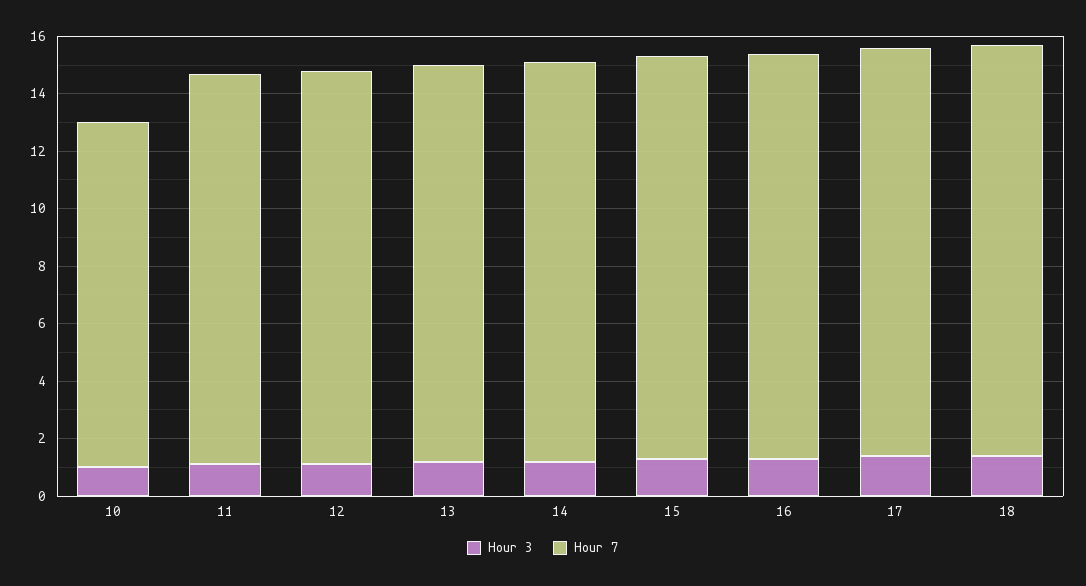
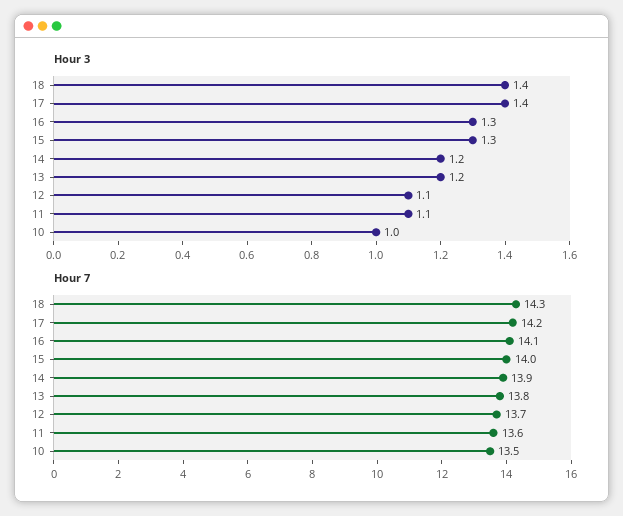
  {
    "Hour 3": {
      "10": 1,
      "11": 1.1,
      "12": 1.1,
      "13": 1.2,
      "14": 1.2,
      "15": 1.3,
      "16": 1.3,
      "17": 1.4,
      "18": 1.4
    },
    "Hour 7": {
-     "10": 12,
+     "10": 13.5,
      "11": 13.6,
      "12": 13.7,
      "13": 13.8,
      "14": 13.9,
      "15": 14,
      "16": 14.1,
      "17": 14.2,
      "18": 14.3
    }
  }

